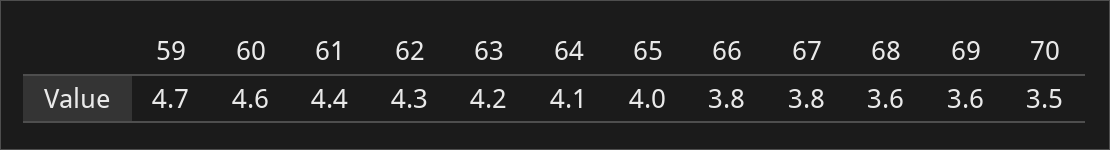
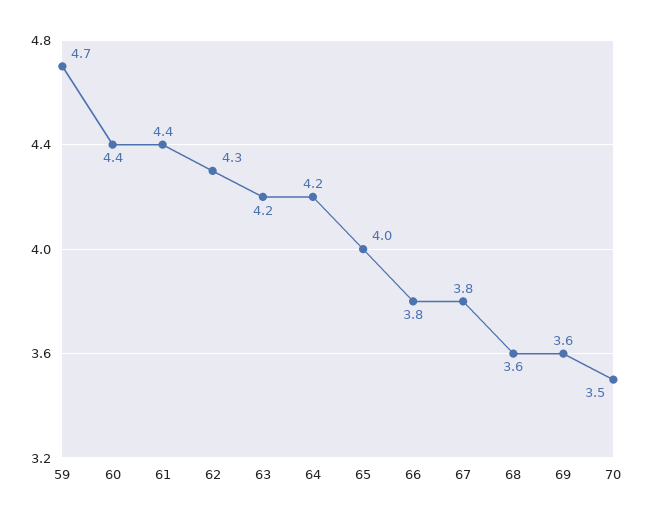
  {
    "59": 4.7,
-   "60": 4.6,
+   "60": 4.4,
    "61": 4.4,
    "62": 4.3,
    "63": 4.2,
-   "64": 4.1,
+   "64": 4.2,
    "65": 4,
    "66": 3.8,
    "67": 3.8,
    "68": 3.6,
    "69": 3.6,
    "70": 3.5
  }

